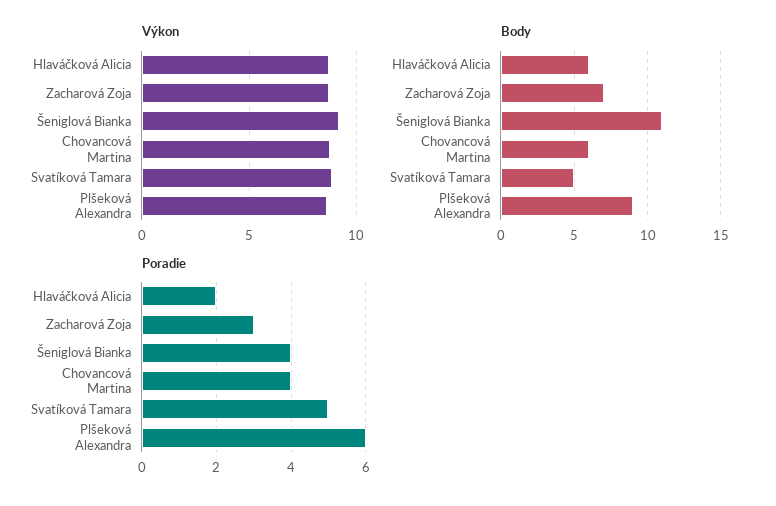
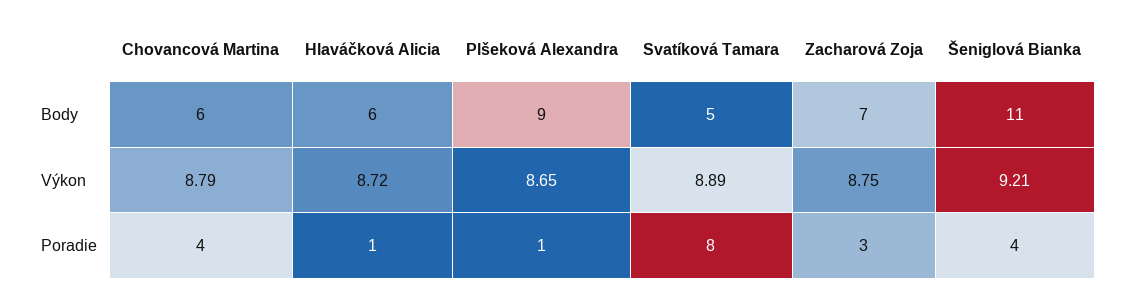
  {
    "Výkon": {
      "Hlaváčková Alicia": 8.72,
      "Zacharová Zoja": 8.75,
      "Šeniglová Bianka": 9.21,
      "Chovancová Martina": 8.79,
      "Svatíková Tamara": 8.89,
      "Plšeková Alexandra": 8.65
    },
    "Body": {
      "Hlaváčková Alicia": 6,
      "Zacharová Zoja": 7,
      "Šeniglová Bianka": 11,
      "Chovancová Martina": 6,
      "Svatíková Tamara": 5,
      "Plšeková Alexandra": 9
    },
    "Poradie": {
-     "Hlaváčková Alicia": 2,
+     "Hlaváčková Alicia": 1,
      "Zacharová Zoja": 3,
      "Šeniglová Bianka": 4,
      "Chovancová Martina": 4,
-     "Svatíková Tamara": 5,
+     "Svatíková Tamara": 8,
-     "Plšeková Alexandra": 6
+     "Plšeková Alexandra": 1
    }
  }

